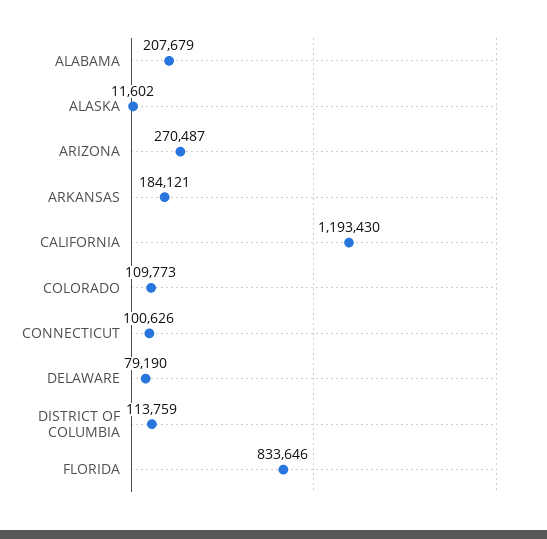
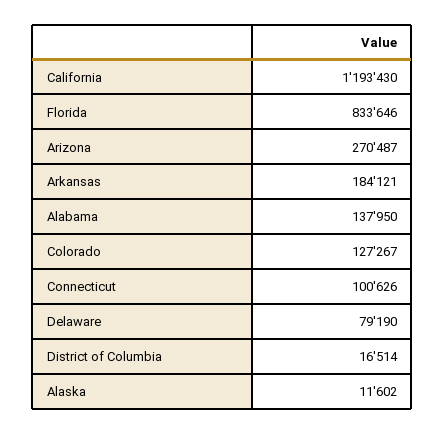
  {
-   "ALABAMA": 207679,
+   "ALABAMA": 137950,
    "ALASKA": 11602,
    "ARIZONA": 270487,
    "ARKANSAS": 184121,
    "CALIFORNIA": 1193430,
-   "COLORADO": 109773,
+   "COLORADO": 127267,
    "CONNECTICUT": 100626,
    "DELAWARE": 79190,
-   "DISTRICT OF COLUMBIA": 113759,
+   "DISTRICT OF COLUMBIA": 16514,
    "FLORIDA": 833646
  }

